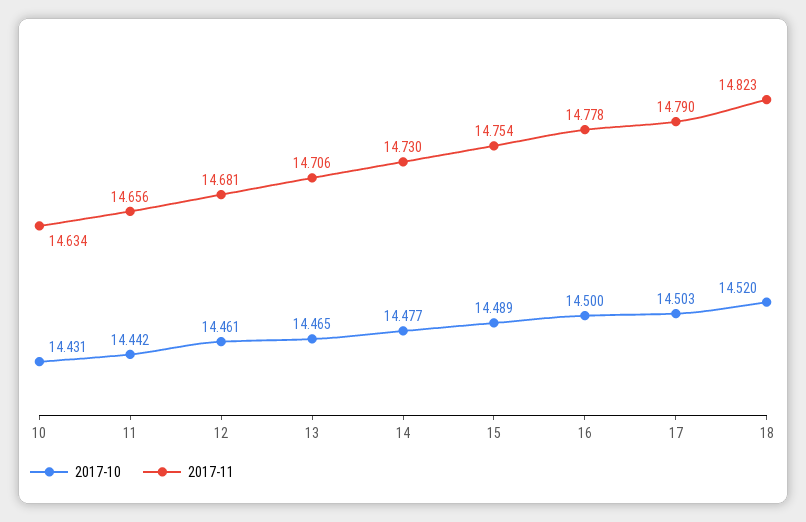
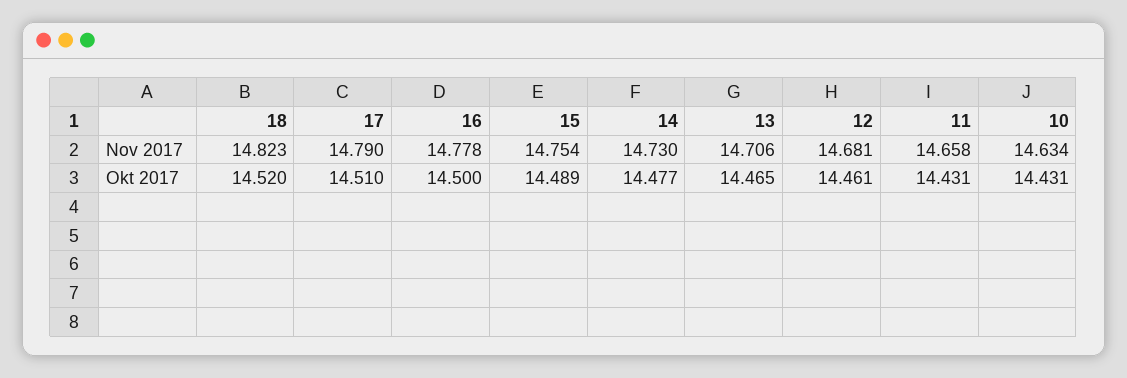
  {
    "2017-10": {
      "10": 14.431,
-     "11": 14.442,
+     "11": 14.431,
      "12": 14.461,
      "13": 14.465,
      "14": 14.477,
      "15": 14.489,
      "16": 14.5,
-     "17": 14.503,
+     "17": 14.51,
      "18": 14.52
    },
    "2017-11": {
      "10": 14.634,
-     "11": 14.656,
+     "11": 14.658,
      "12": 14.681,
      "13": 14.706,
      "14": 14.73,
      "15": 14.754,
      "16": 14.778,
      "17": 14.79,
      "18": 14.823
    }
  }

